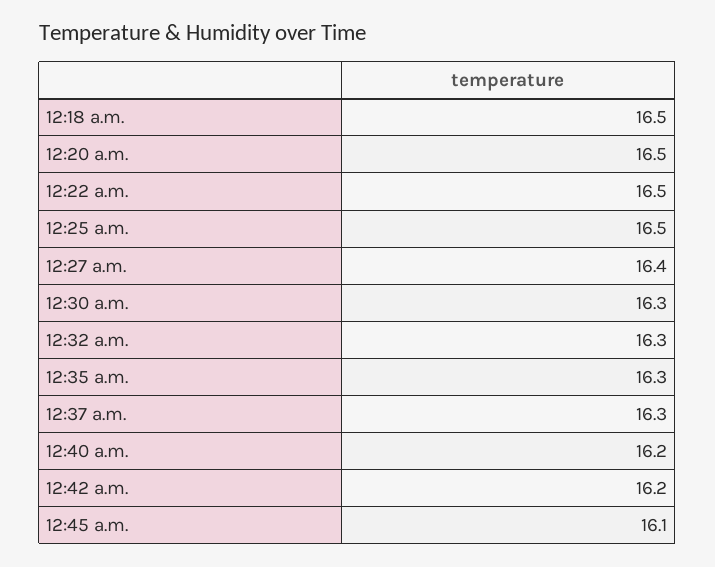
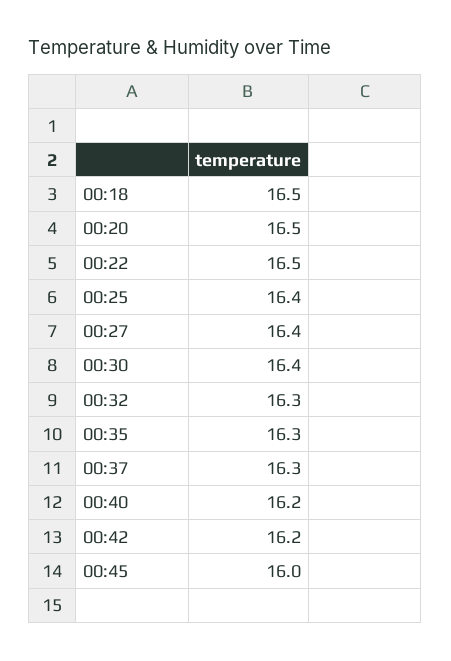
  {
    "12:18 a.m.": 16.5,
    "12:20 a.m.": 16.5,
    "12:22 a.m.": 16.5,
-   "12:25 a.m.": 16.5,
+   "12:25 a.m.": 16.4,
    "12:27 a.m.": 16.4,
-   "12:30 a.m.": 16.3,
+   "12:30 a.m.": 16.4,
    "12:32 a.m.": 16.3,
    "12:35 a.m.": 16.3,
    "12:37 a.m.": 16.3,
    "12:40 a.m.": 16.2,
    "12:42 a.m.": 16.2,
-   "12:45 a.m.": 16.1
+   "12:45 a.m.": 16
  }

